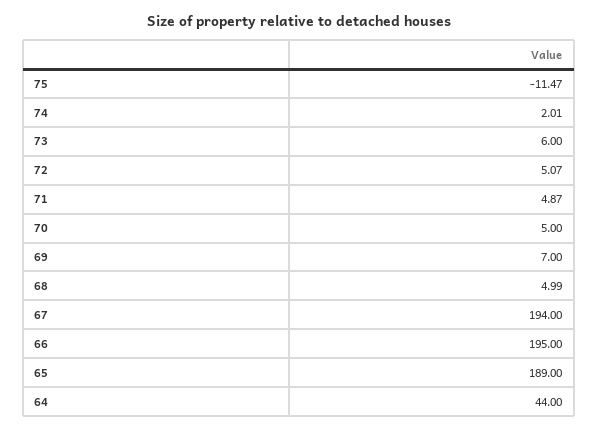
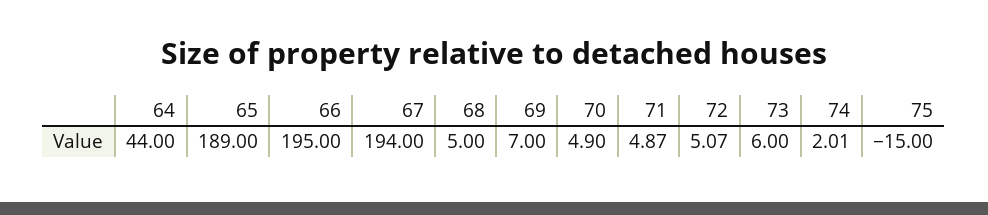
  {
-   "75": -11.47,
+   "75": -15,
    "74": 2.01,
    "73": 6,
    "72": 5.07,
    "71": 4.87,
-   "70": 5,
+   "70": 4.9,
    "69": 7,
-   "68": 4.99,
+   "68": 5,
    "67": 194,
    "66": 195,
    "65": 189,
    "64": 44
  }

